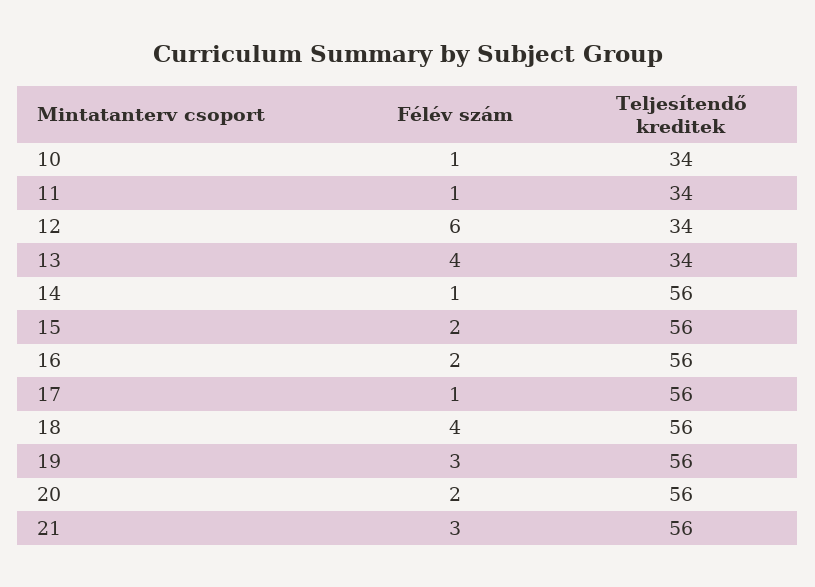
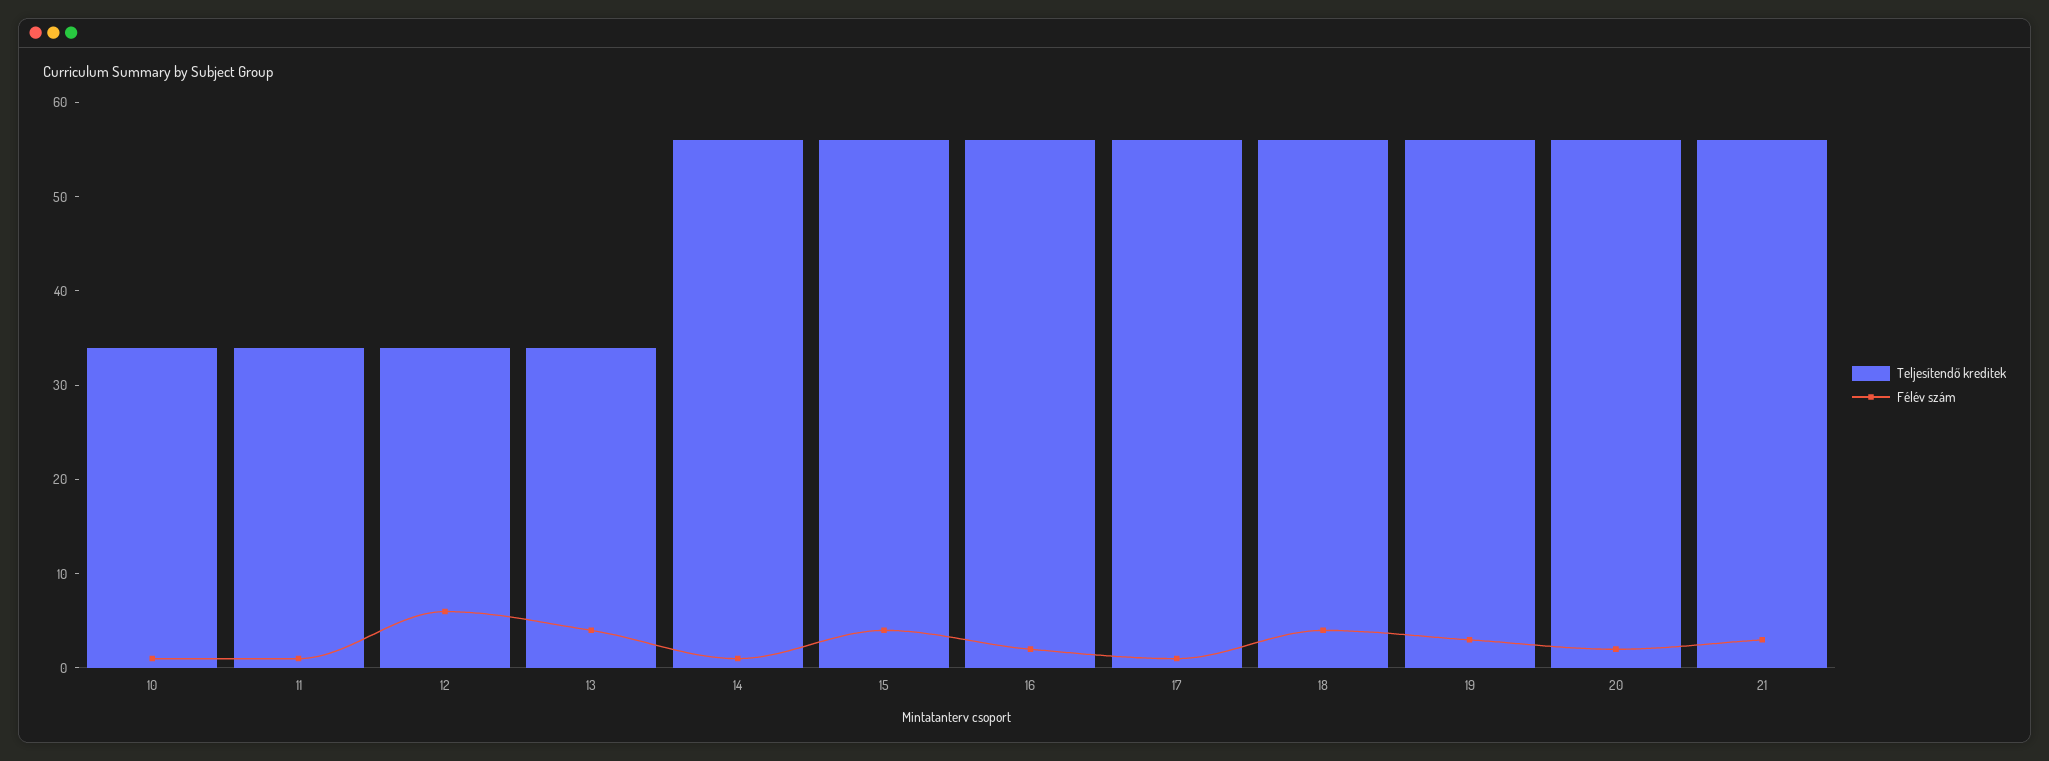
  {
    "Félév szám": {
      "10": 1,
      "11": 1,
      "12": 6,
      "13": 4,
      "14": 1,
-     "15": 2,
+     "15": 4,
      "16": 2,
      "17": 1,
      "18": 4,
      "19": 3,
      "20": 2,
      "21": 3
    },
    "Teljesítendő kreditek": {
      "10": 34,
      "11": 34,
      "12": 34,
      "13": 34,
      "14": 56,
      "15": 56,
      "16": 56,
      "17": 56,
      "18": 56,
      "19": 56,
      "20": 56,
      "21": 56
    }
  }

